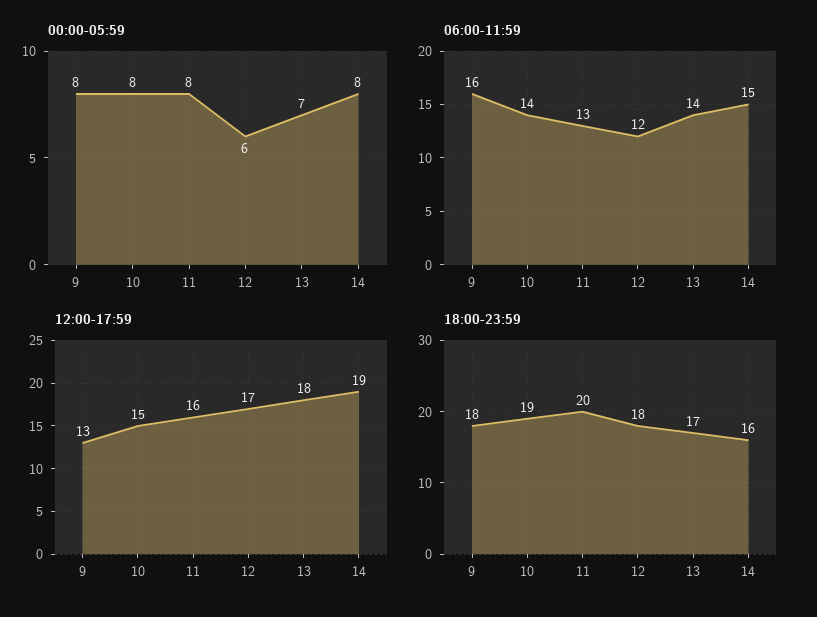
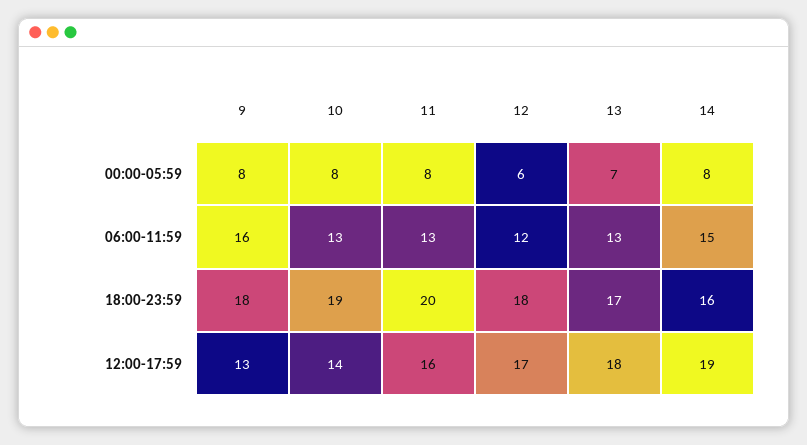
  {
    "00:00-05:59": {
      "9": 8,
      "10": 8,
      "11": 8,
      "12": 6,
      "13": 7,
      "14": 8
    },
    "06:00-11:59": {
      "9": 16,
-     "10": 14,
+     "10": 13,
      "11": 13,
      "12": 12,
-     "13": 14,
+     "13": 13,
      "14": 15
    },
    "12:00-17:59": {
      "9": 13,
-     "10": 15,
+     "10": 14,
      "11": 16,
      "12": 17,
      "13": 18,
      "14": 19
    },
    "18:00-23:59": {
      "9": 18,
      "10": 19,
      "11": 20,
      "12": 18,
      "13": 17,
      "14": 16
    }
  }

